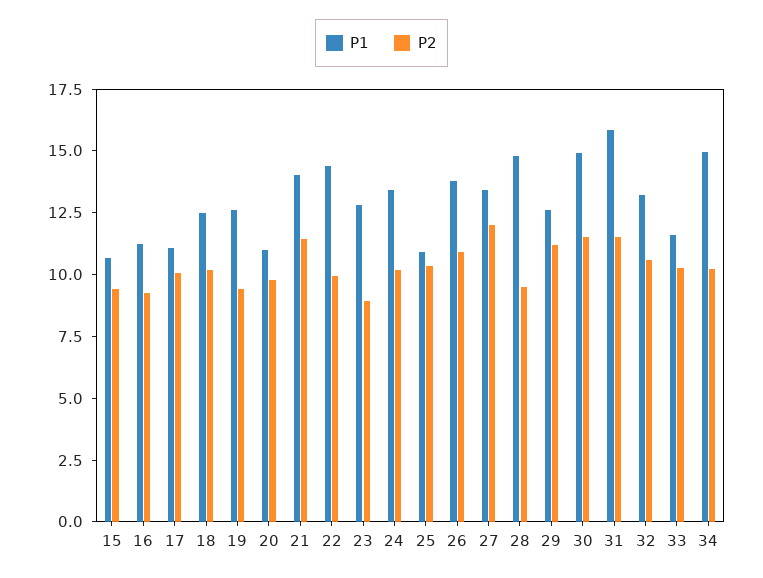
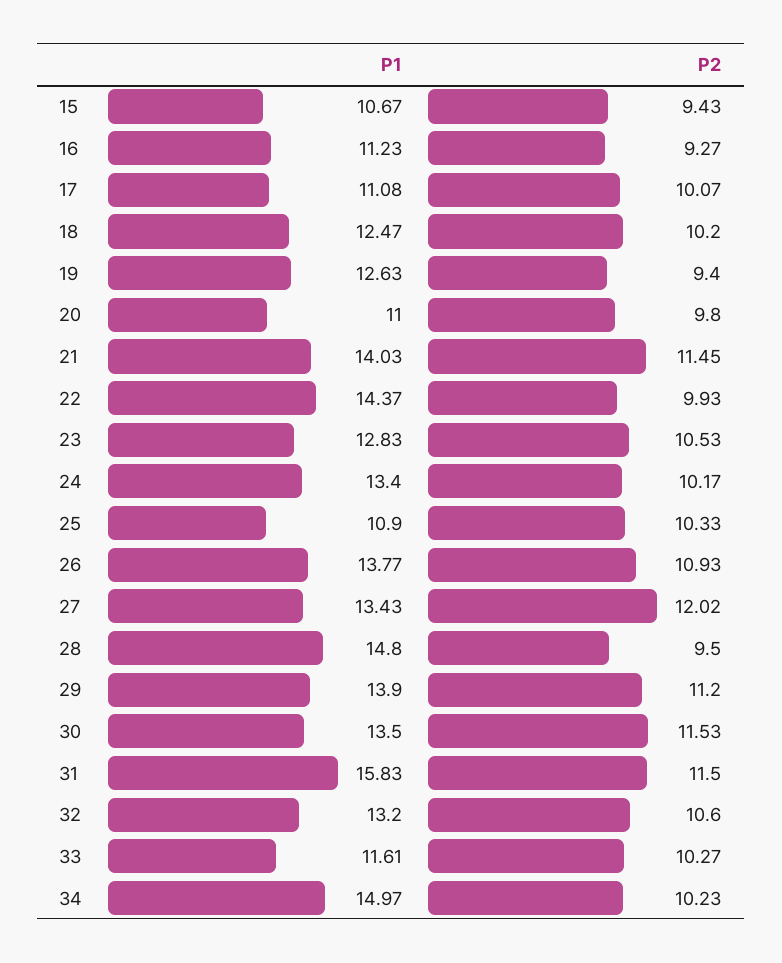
  {
    "P1": {
      "15": 10.67,
      "16": 11.23,
      "17": 11.08,
      "18": 12.47,
      "19": 12.63,
      "20": 11,
      "21": 14.03,
      "22": 14.37,
      "23": 12.83,
      "24": 13.4,
      "25": 10.9,
      "26": 13.77,
      "27": 13.43,
      "28": 14.8,
-     "29": 12.5,
+     "29": 13.9,
-     "30": 15,
+     "30": 13.5,
      "31": 15.83,
      "32": 13.2,
      "33": 11.61,
      "34": 14.97
    },
    "P2": {
      "15": 9.43,
      "16": 9.27,
      "17": 10.07,
      "18": 10.2,
      "19": 9.4,
      "20": 9.8,
      "21": 11.45,
      "22": 9.93,
-     "23": 9,
+     "23": 10.53,
      "24": 10.17,
      "25": 10.33,
      "26": 10.93,
      "27": 12.02,
      "28": 9.5,
      "29": 11.2,
      "30": 11.53,
      "31": 11.5,
      "32": 10.6,
      "33": 10.27,
      "34": 10.23
    }
  }

